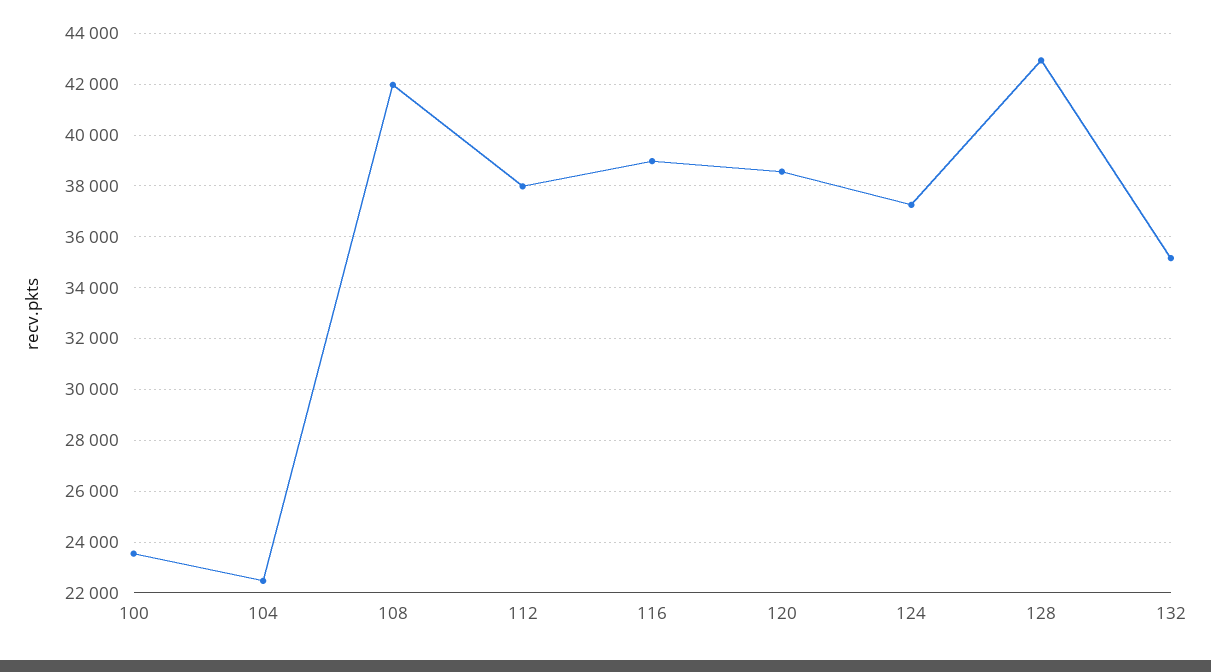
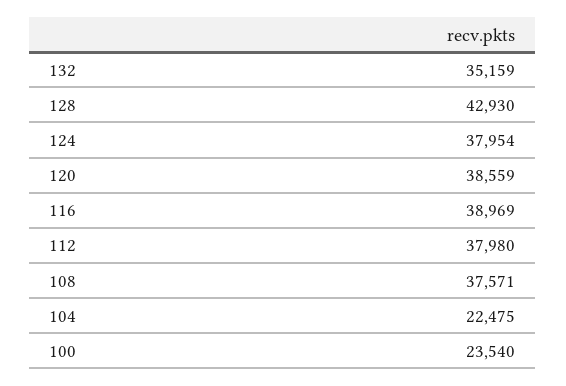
  {
    "100": 23540,
    "104": 22475,
-   "108": 42000,
+   "108": 37571,
    "112": 37980,
    "116": 38969,
    "120": 38559,
-   "124": 37250,
+   "124": 37954,
    "128": 42930,
    "132": 35159
  }

